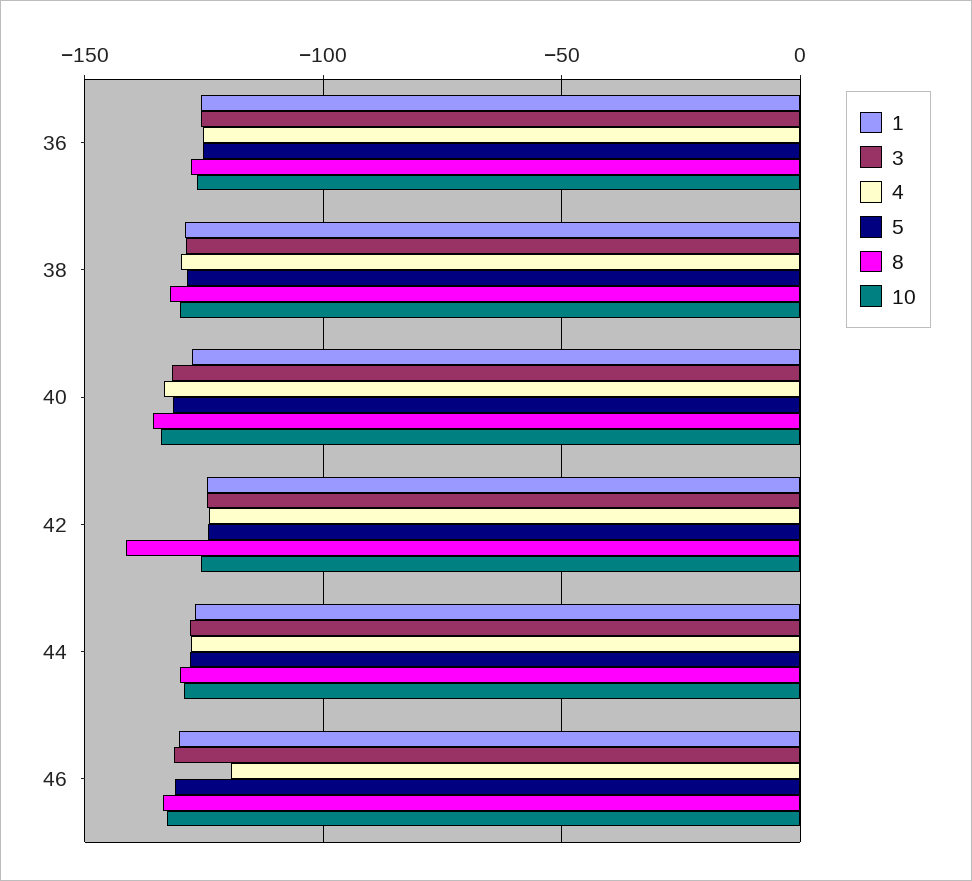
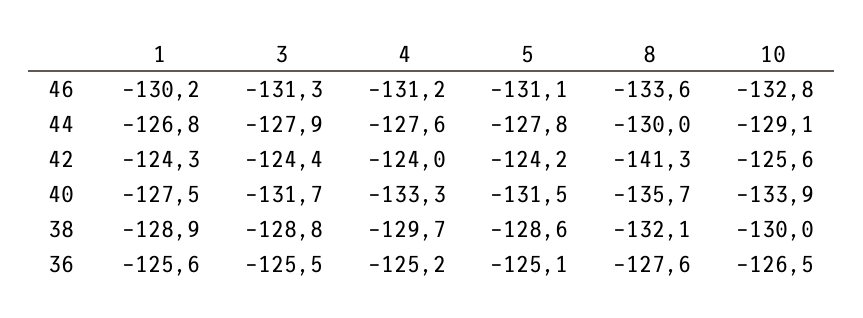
  {
    "1": {
      "36": -125.6,
      "38": -128.9,
      "40": -127.5,
      "42": -124.3,
      "44": -126.8,
      "46": -130.2
    },
    "3": {
      "36": -125.5,
      "38": -128.8,
      "40": -131.7,
      "42": -124.4,
      "44": -127.9,
      "46": -131.3
    },
    "4": {
      "36": -125.2,
      "38": -129.7,
      "40": -133.3,
      "42": -124,
      "44": -127.6,
-     "46": -120
+     "46": -131.2
    },
    "5": {
      "36": -125.1,
      "38": -128.6,
      "40": -131.5,
      "42": -124.2,
      "44": -127.8,
      "46": -131.1
    },
    "8": {
      "36": -127.6,
      "38": -132.1,
      "40": -135.7,
      "42": -141.3,
      "44": -130,
      "46": -133.6
    },
    "10": {
      "36": -126.5,
      "38": -130,
      "40": -133.9,
      "42": -125.6,
      "44": -129.1,
      "46": -132.8
    }
  }

